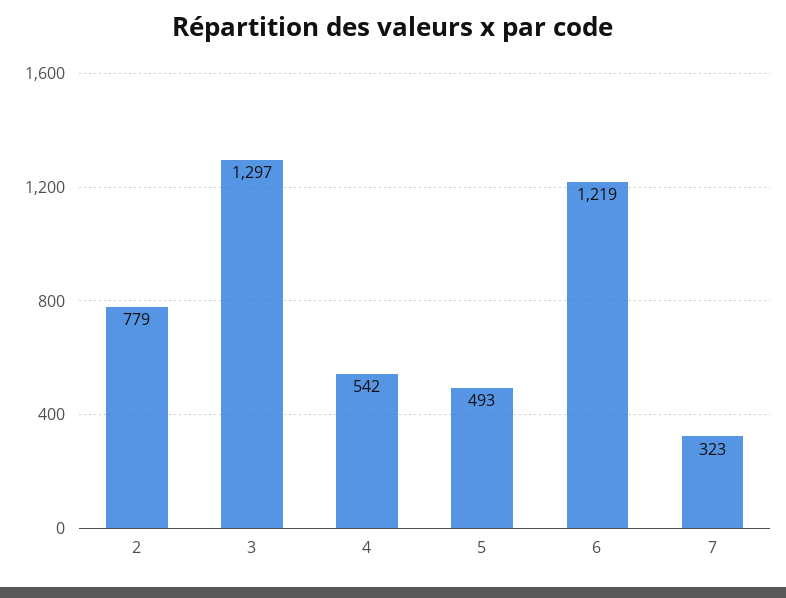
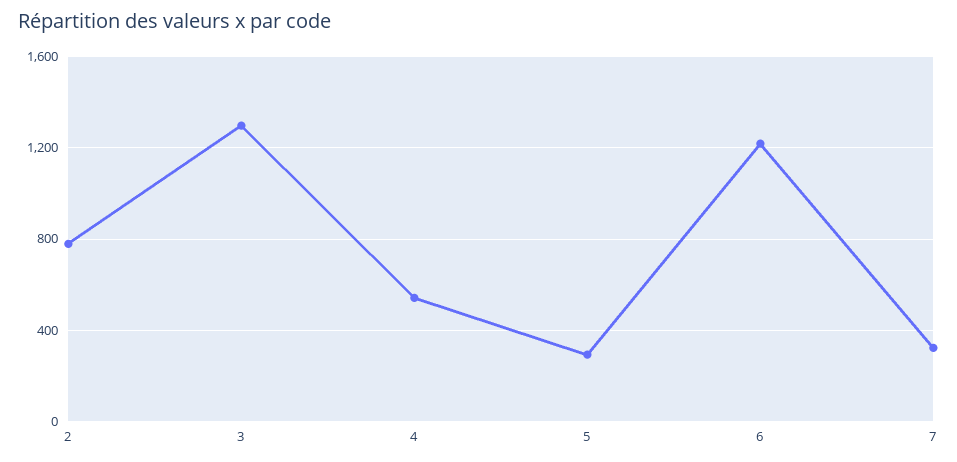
  {
    "2": 779,
    "3": 1297,
    "4": 542,
-   "5": 493,
+   "5": 300,
    "6": 1219,
    "7": 323
  }

